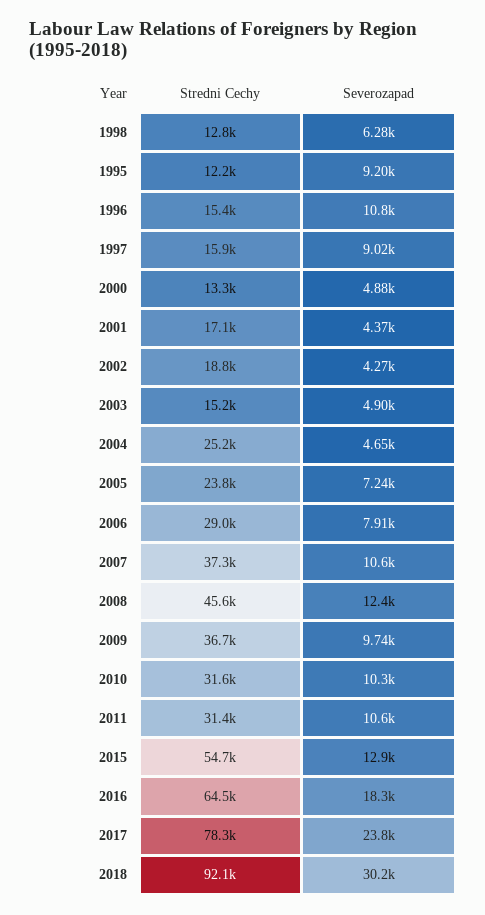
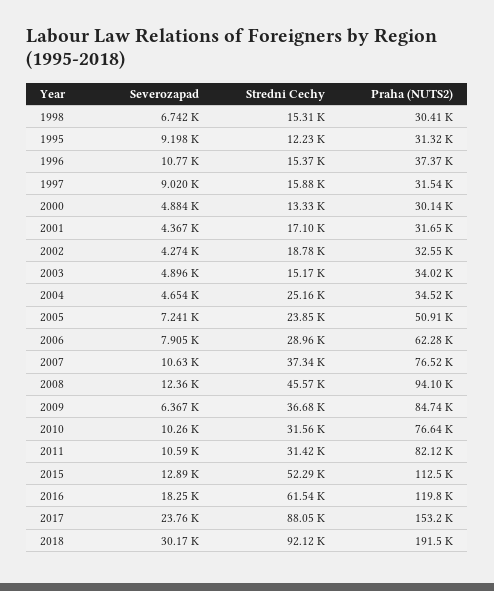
  {
    "Stredni Cechy": {
-     "1998": 12800,
+     "1998": 15310,
      "1995": 12230,
      "1996": 15370,
      "1997": 15880,
      "2000": 13330,
      "2001": 17100,
      "2002": 18780,
      "2003": 15170,
      "2004": 25160,
      "2005": 23850,
      "2006": 28960,
      "2007": 37340,
      "2008": 45570,
      "2009": 36680,
      "2010": 31560,
      "2011": 31420,
-     "2015": 54700,
+     "2015": 52290,
-     "2016": 64500,
+     "2016": 61540,
-     "2017": 78300,
+     "2017": 88050,
      "2018": 92120
    },
    "Severozapad": {
-     "1998": 6280,
+     "1998": 6742,
      "1995": 9198,
      "1996": 10770,
      "1997": 9020,
      "2000": 4884,
      "2001": 4367,
      "2002": 4274,
      "2003": 4896,
      "2004": 4654,
      "2005": 7241,
      "2006": 7905,
      "2007": 10630,
      "2008": 12360,
-     "2009": 9740,
+     "2009": 6367,
      "2010": 10260,
      "2011": 10590,
      "2015": 12890,
      "2016": 18250,
      "2017": 23760,
      "2018": 30170
-   }
+   },
+   "Praha (NUTS2)": {
+     "1998": 30410,
+     "1995": 31320,
+     "1996": 37370,
+     "1997": 31540,
+     "2000": 30140,
+     "2001": 31650,
+     "2002": 32550,
+     "2003": 34020,
+     "2004": 34520,
+     "2005": 50910,
+     "2006": 62280,
+     "2007": 76520,
+     "2008": 94100,
+     "2009": 84740,
+     "2010": 76640,
+     "2011": 82120,
+     "2015": 112500,
+     "2016": 119800,
+     "2017": 153200,
+     "2018": 191500
+   }
  }

